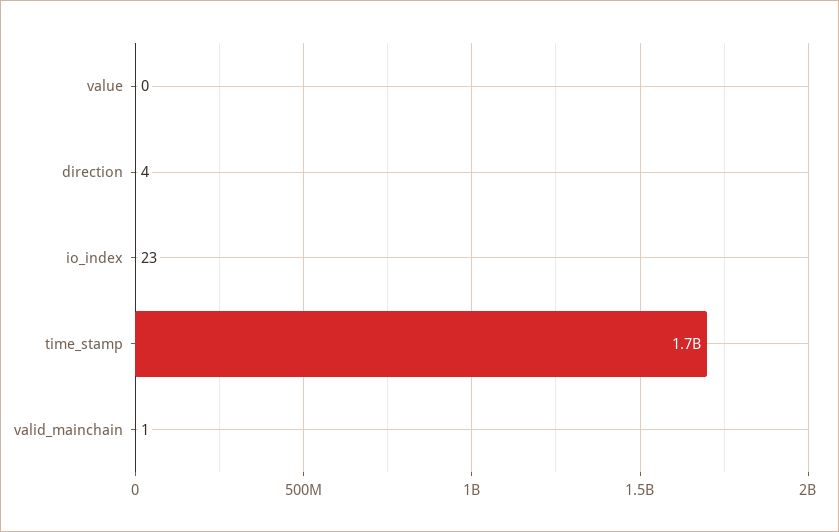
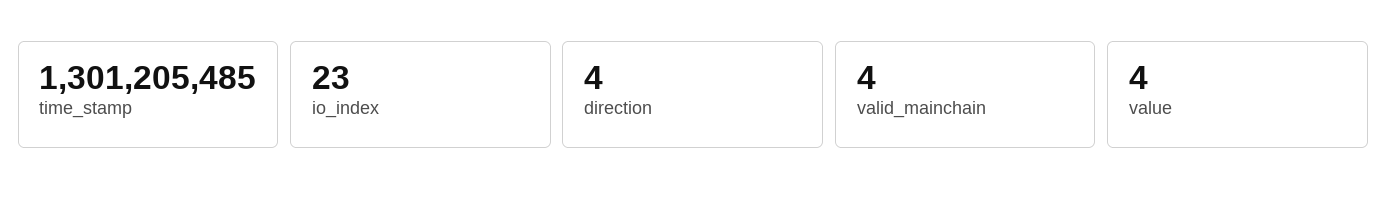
  {
-   "value": 0,
+   "value": 4,
    "direction": 4,
    "io_index": 23,
-   "time_stamp": 1700000000,
+   "time_stamp": 1301205485,
-   "valid_mainchain": 1
+   "valid_mainchain": 4
  }

